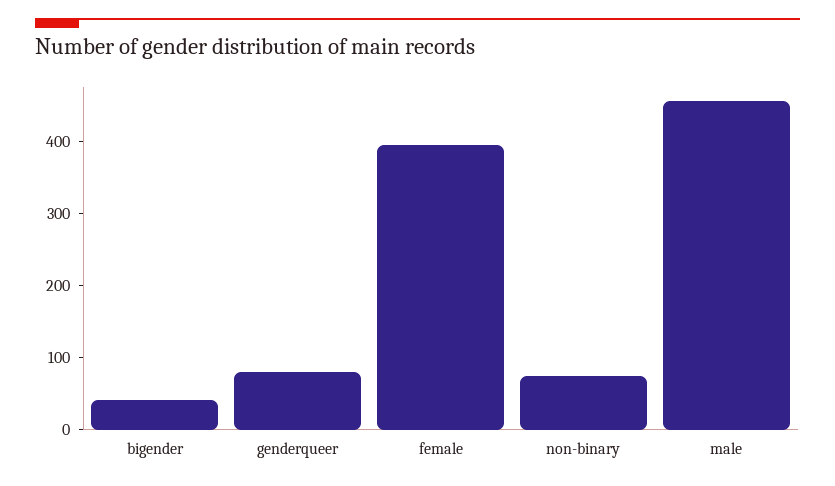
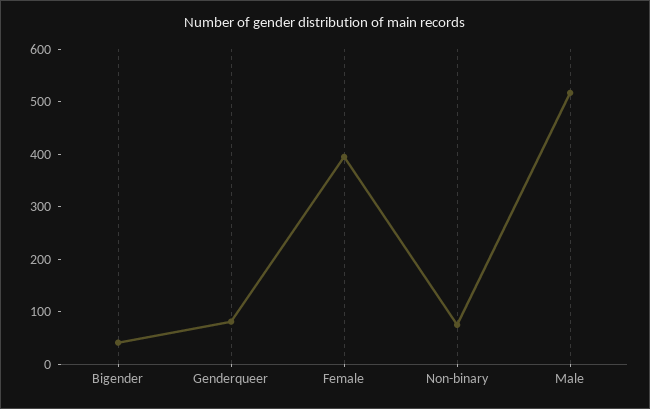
  {
    "bigender": 40,
    "genderqueer": 80,
    "female": 400,
    "non-binary": 80,
-   "male": 460
+   "male": 520
  }

